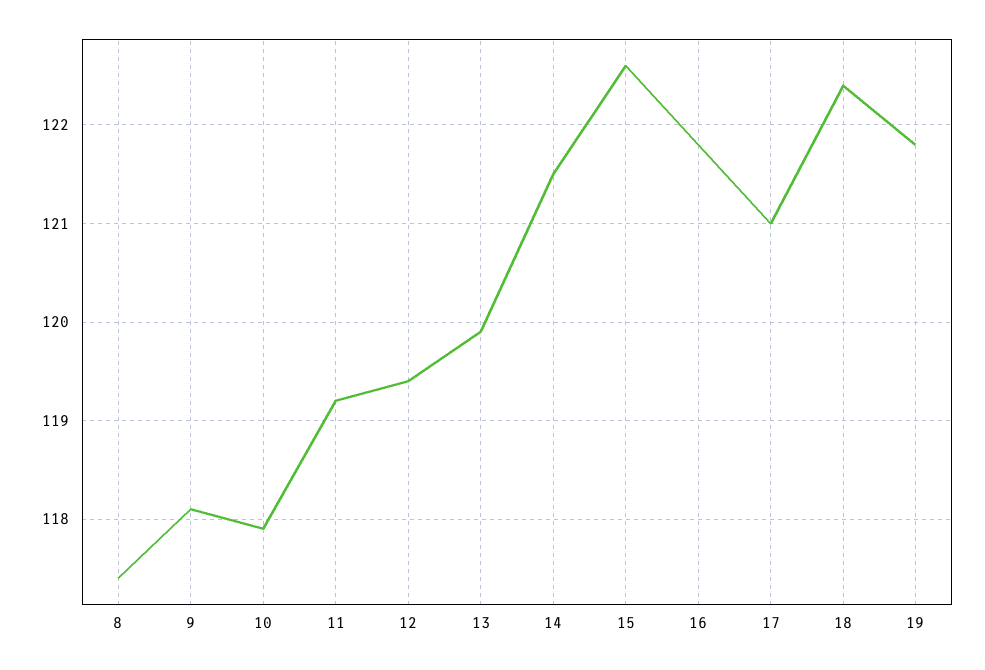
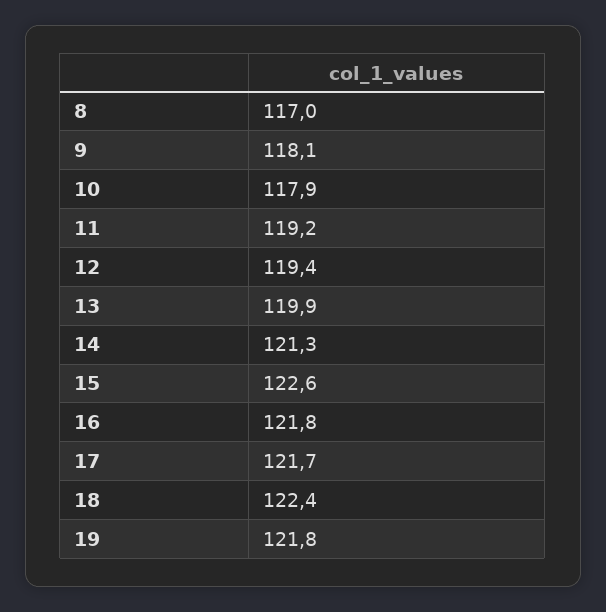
  {
-   "8": 117.4,
+   "8": 117,
    "9": 118.1,
    "10": 117.9,
    "11": 119.2,
    "12": 119.4,
    "13": 119.9,
-   "14": 121.5,
+   "14": 121.3,
    "15": 122.6,
    "16": 121.8,
-   "17": 121,
+   "17": 121.7,
    "18": 122.4,
    "19": 121.8
  }

